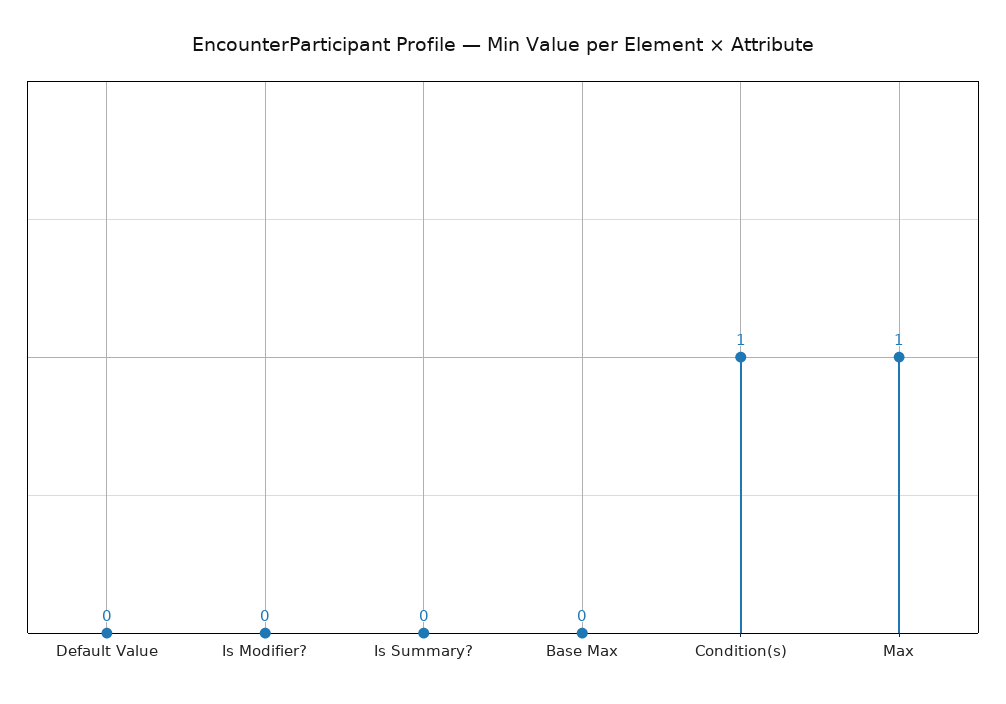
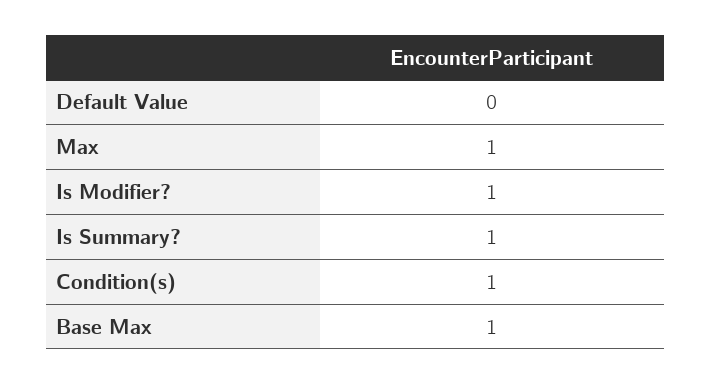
  {
    "Default Value": 0,
-   "Is Modifier?": 0,
+   "Is Modifier?": 1,
-   "Is Summary?": 0,
+   "Is Summary?": 1,
-   "Base Max": 0,
+   "Base Max": 1,
    "Condition(s)": 1,
    "Max": 1
  }

